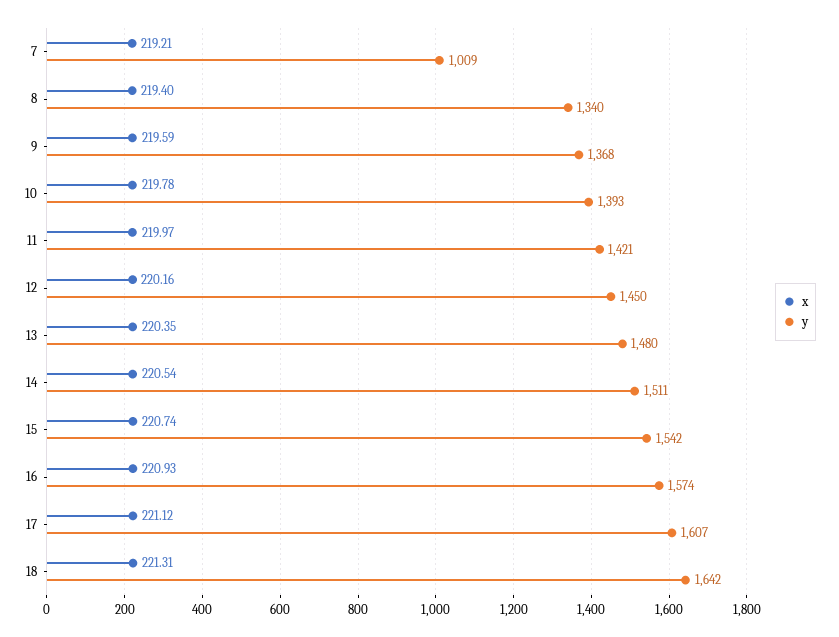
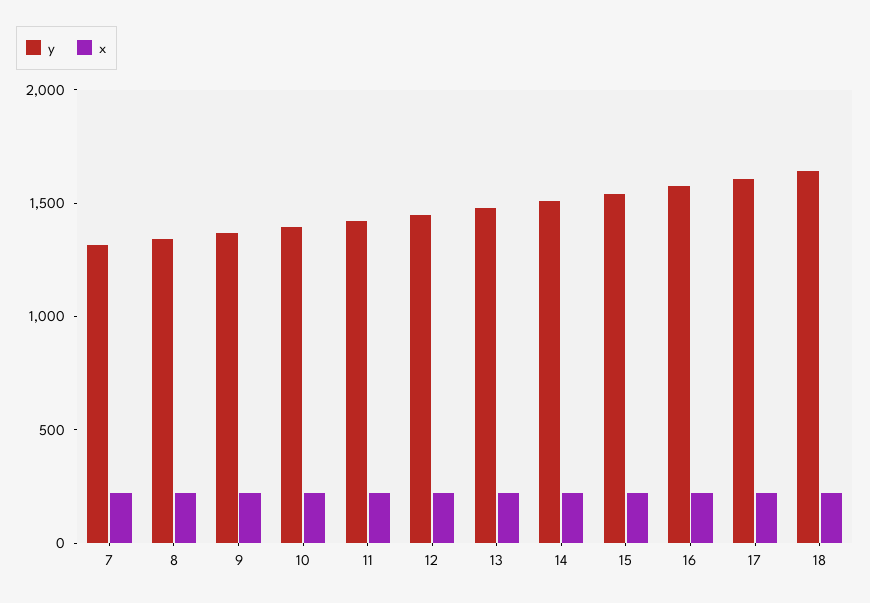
  {
    "x": {
      "7": 219.21,
      "8": 219.4,
      "9": 219.59,
      "10": 219.78,
      "11": 219.97,
      "12": 220.16,
      "13": 220.35,
      "14": 220.54,
      "15": 220.74,
      "16": 220.93,
      "17": 221.12,
      "18": 221.31
    },
    "y": {
-     "7": 1009,
+     "7": 1300,
      "8": 1340,
      "9": 1368,
      "10": 1393,
      "11": 1421,
      "12": 1450,
      "13": 1480,
      "14": 1511,
      "15": 1542,
      "16": 1574,
      "17": 1607,
      "18": 1642
    }
  }

